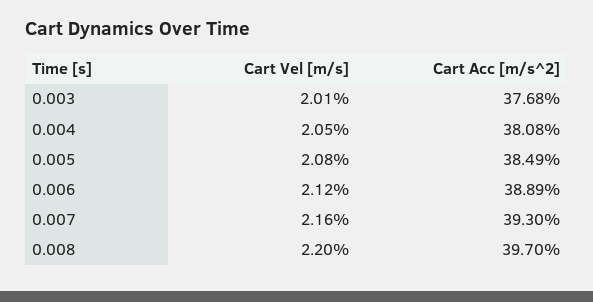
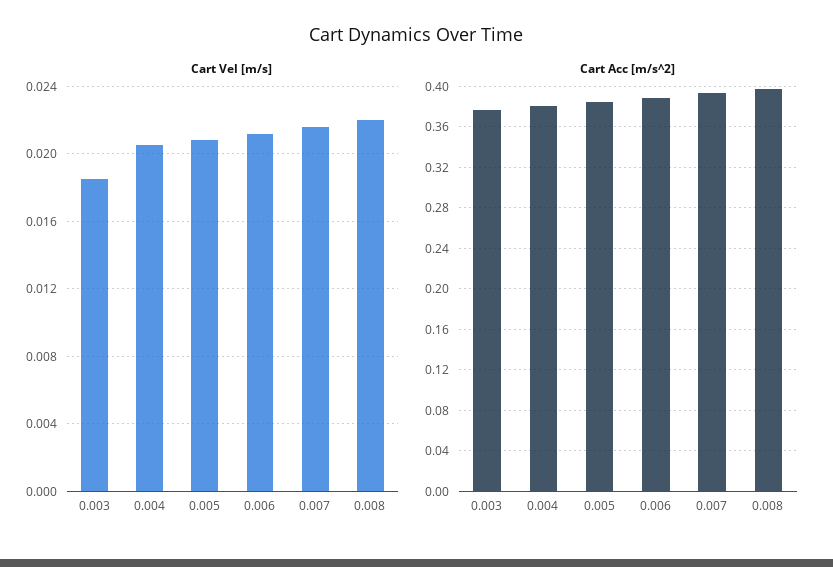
  {
    "Cart Vel [m/s]": {
-     "0.003": 0.0201,
+     "0.003": 0.0185,
      "0.004": 0.0205,
      "0.005": 0.0208,
      "0.006": 0.0212,
      "0.007": 0.0216,
      "0.008": 0.022
    },
    "Cart Acc [m/s^2]": {
      "0.003": 0.3768,
      "0.004": 0.3808,
      "0.005": 0.3849,
      "0.006": 0.3889,
      "0.007": 0.393,
      "0.008": 0.397
    }
  }

